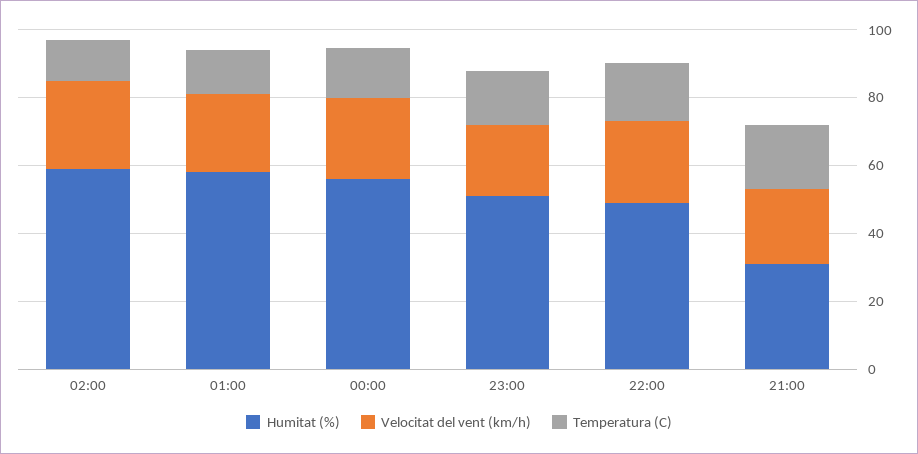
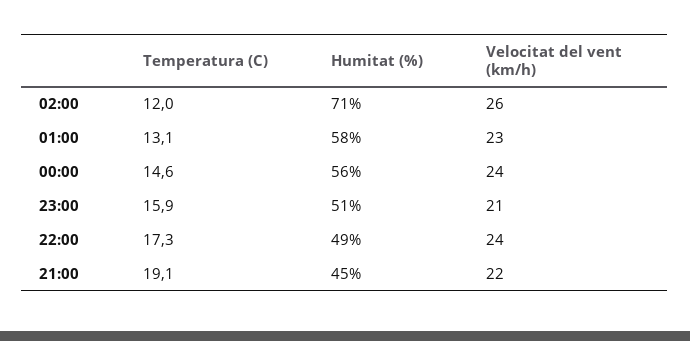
  {
    "Humitat (%)": {
-     "02:00": 60,
+     "02:00": 71,
      "01:00": 58,
      "00:00": 56,
      "23:00": 51,
      "22:00": 49,
-     "21:00": 30
+     "21:00": 45
    },
    "Velocitat del vent (km/h)": {
      "02:00": 26,
      "01:00": 23,
      "00:00": 24,
      "23:00": 21,
      "22:00": 24,
      "21:00": 22
    },
    "Temperatura (C)": {
      "02:00": 12,
      "01:00": 13.1,
      "00:00": 14.6,
      "23:00": 15.9,
      "22:00": 17.3,
      "21:00": 19.1
    }
  }

